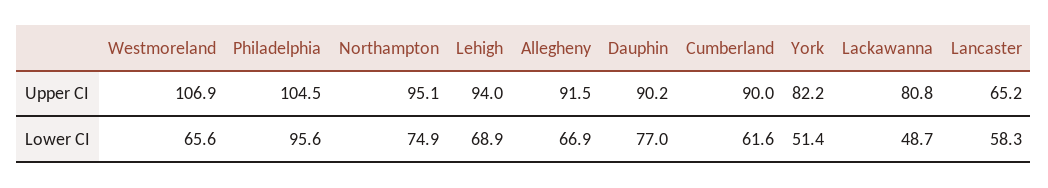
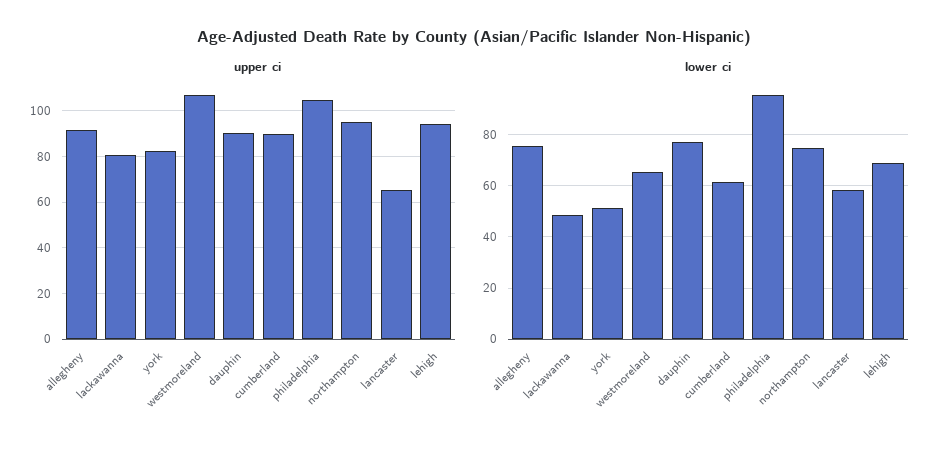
  {
    "Upper CI": {
      "Westmoreland": 106.9,
      "Philadelphia": 104.5,
      "Northampton": 95.1,
      "Lehigh": 94,
      "Allegheny": 91.5,
      "Dauphin": 90.2,
      "Cumberland": 90,
      "York": 82.2,
      "Lackawanna": 80.8,
      "Lancaster": 65.2
    },
    "Lower CI": {
      "Westmoreland": 65.6,
      "Philadelphia": 95.6,
      "Northampton": 74.9,
      "Lehigh": 68.9,
-     "Allegheny": 66.9,
+     "Allegheny": 75,
      "Dauphin": 77,
      "Cumberland": 61.6,
      "York": 51.4,
      "Lackawanna": 48.7,
      "Lancaster": 58.3
    }
  }

